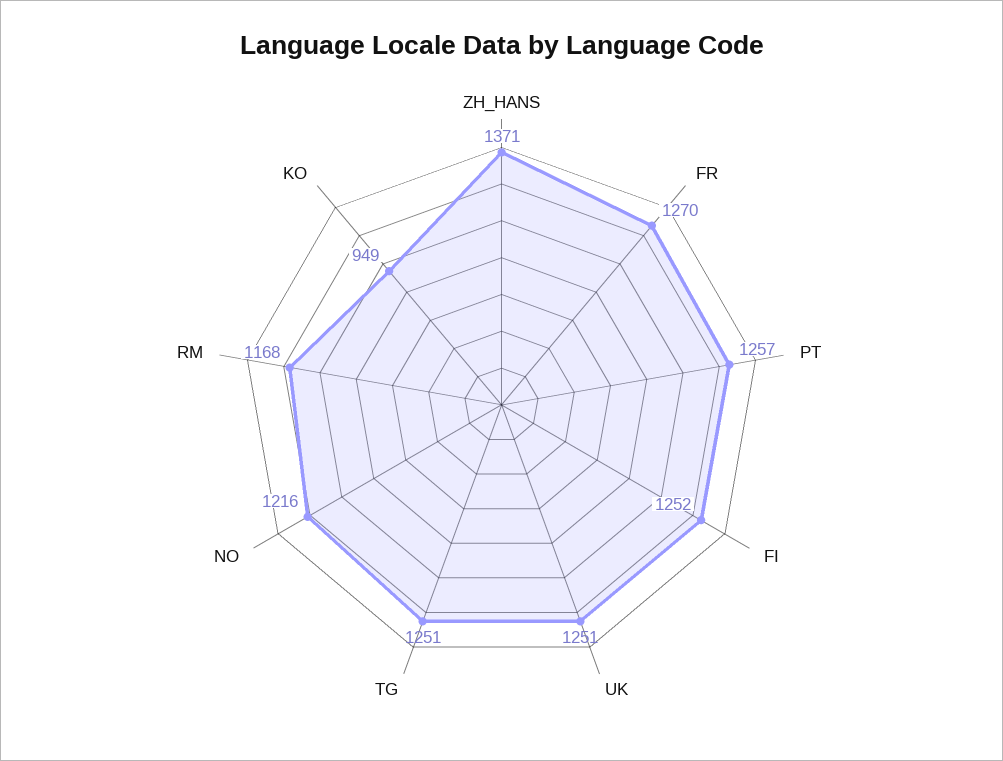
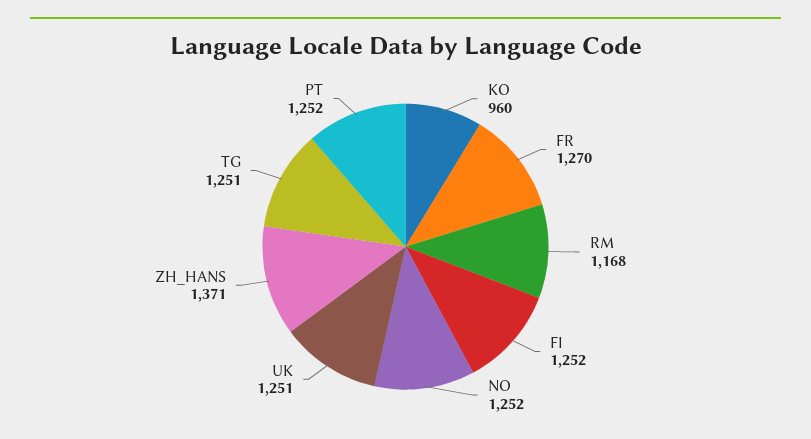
  {
    "ZH_HANS": 1371,
    "FR": 1270,
-   "PT": 1257,
+   "PT": 1252,
    "FI": 1252,
    "UK": 1251,
    "TG": 1251,
-   "NO": 1216,
+   "NO": 1252,
    "RM": 1168,
-   "KO": 949
+   "KO": 960
  }

